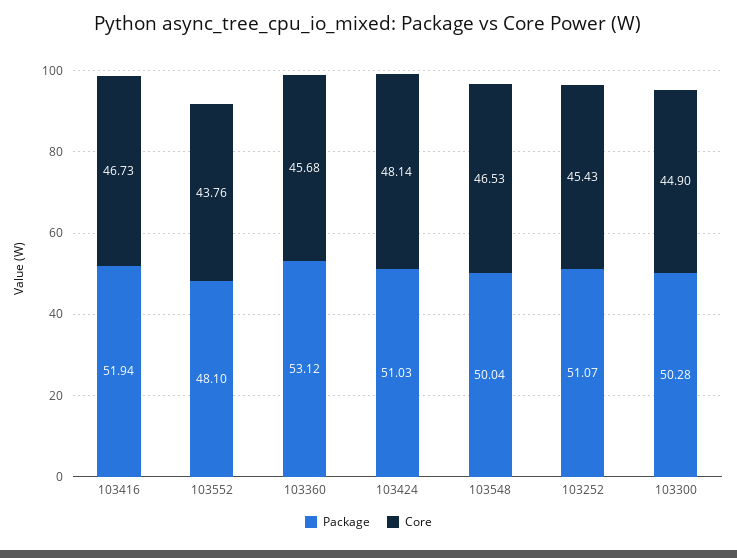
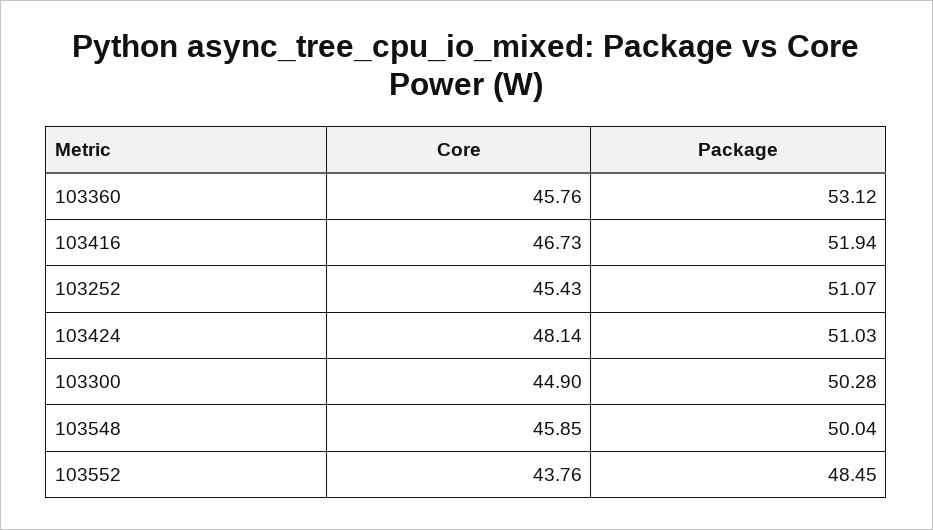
  {
    "Package": {
      "103416": 51.94,
-     "103552": 48.1,
+     "103552": 48.45,
      "103360": 53.12,
      "103424": 51.03,
      "103548": 50.04,
      "103252": 51.07,
      "103300": 50.28
    },
    "Core": {
      "103416": 46.73,
      "103552": 43.76,
-     "103360": 45.68,
+     "103360": 45.76,
      "103424": 48.14,
-     "103548": 46.53,
+     "103548": 45.85,
      "103252": 45.43,
      "103300": 44.9
    }
  }

